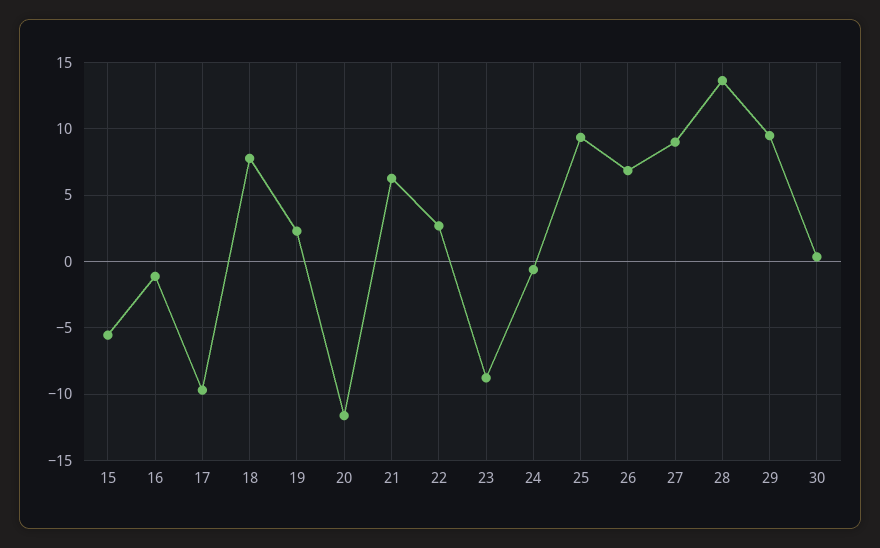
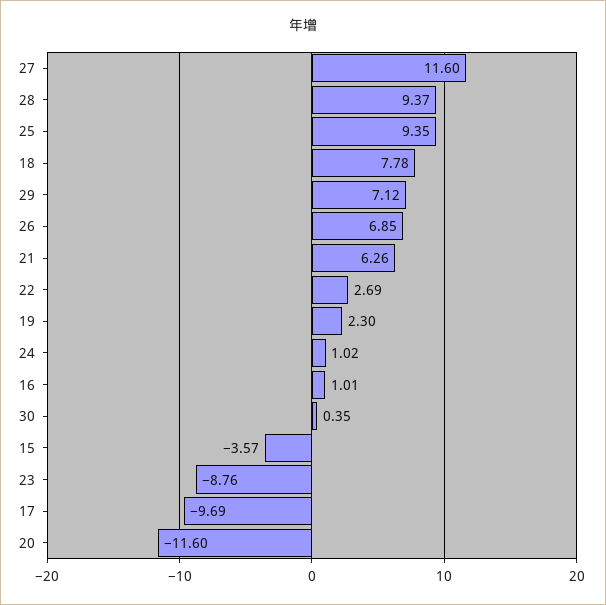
  {
-   "15": -5.5,
+   "15": -3.57,
-   "16": -1,
+   "16": 1.01,
    "17": -9.69,
    "18": 7.78,
    "19": 2.3,
    "20": -11.6,
    "21": 6.26,
    "22": 2.69,
    "23": -8.76,
-   "24": -0.5,
+   "24": 1.02,
    "25": 9.35,
    "26": 6.85,
-   "27": 9,
+   "27": 11.6,
-   "28": 13.5,
+   "28": 9.37,
-   "29": 9.5,
+   "29": 7.12,
    "30": 0.35
  }

